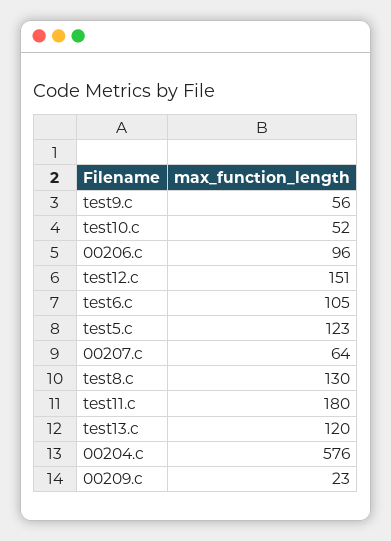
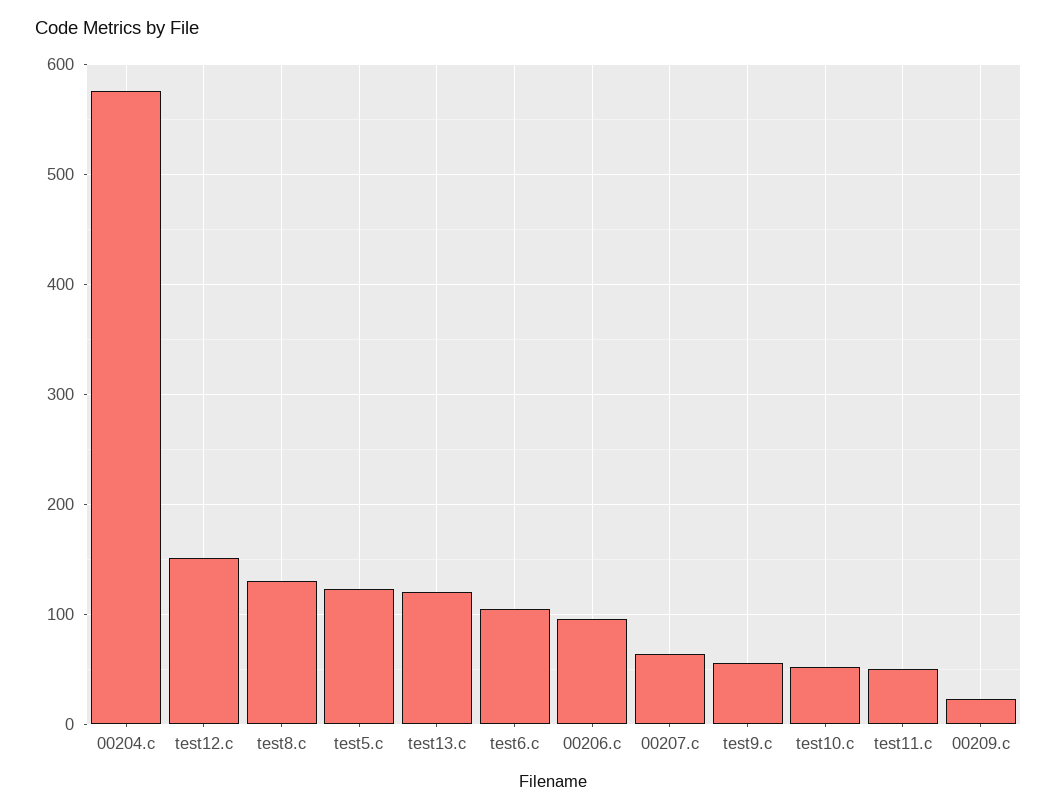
  {
    "test9.c": 56,
    "test10.c": 52,
    "00206.c": 96,
    "test12.c": 151,
    "test6.c": 105,
    "test5.c": 123,
    "00207.c": 64,
    "test8.c": 130,
-   "test11.c": 180,
+   "test11.c": 50,
    "test13.c": 120,
    "00204.c": 576,
    "00209.c": 23
  }

